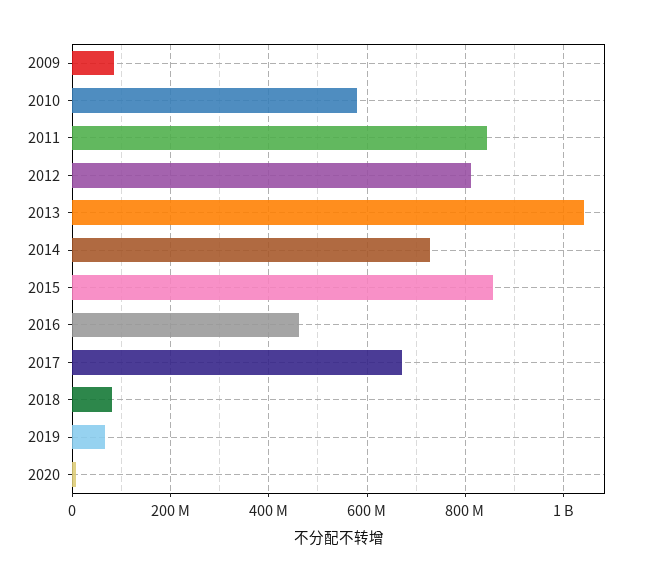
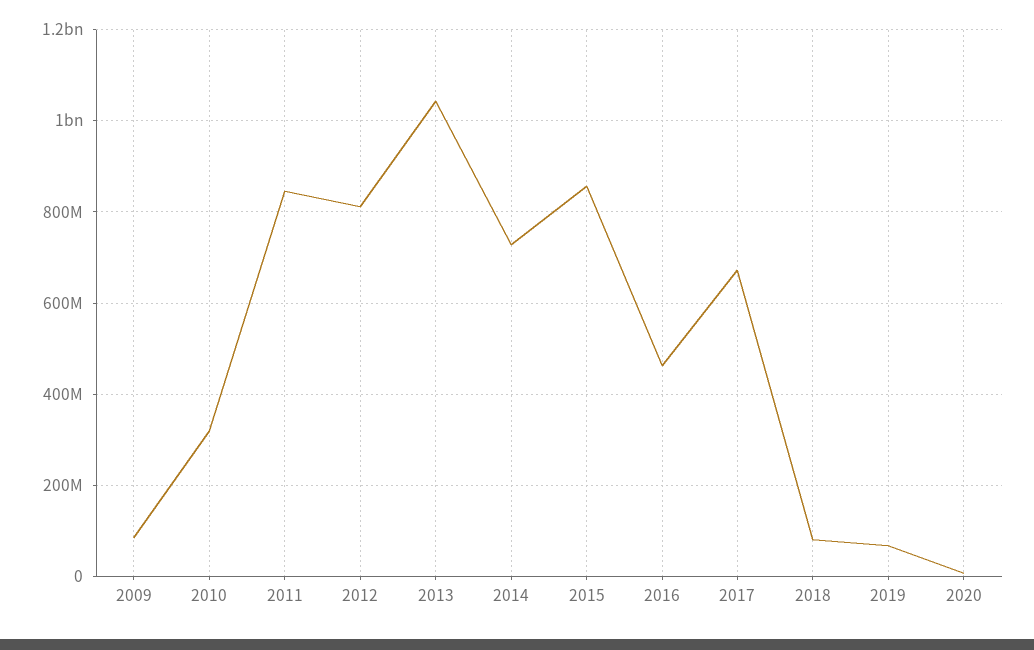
  {
    "2009": 80000000,
-   "2010": 580000000,
+   "2010": 320000000,
    "2011": 840000000,
    "2012": 820000000,
    "2013": 1040000000,
    "2014": 720000000,
    "2015": 860000000,
    "2016": 460000000,
    "2017": 680000000,
    "2018": 80000000,
    "2019": 60000000,
    "2020": 0
  }

